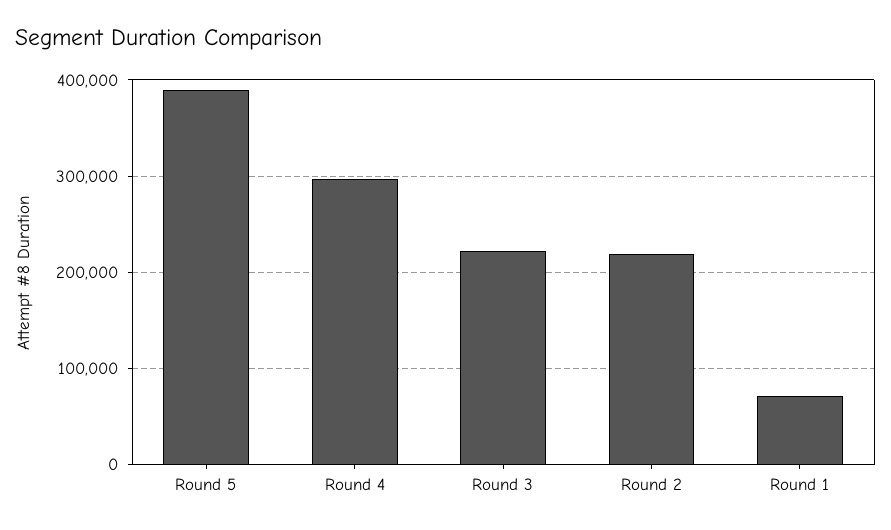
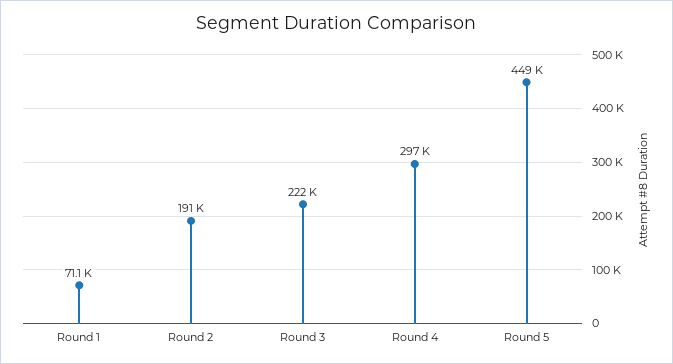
  {
-   "Round 5": 390000,
+   "Round 5": 449000,
    "Round 4": 297000,
    "Round 3": 222000,
-   "Round 2": 220000,
+   "Round 2": 191000,
    "Round 1": 71100
  }

